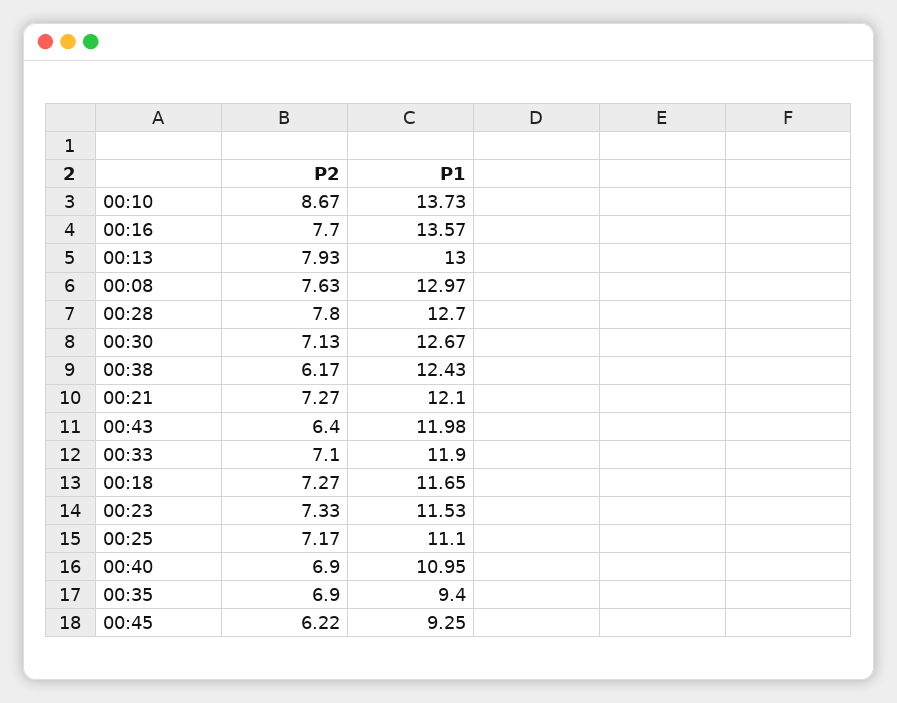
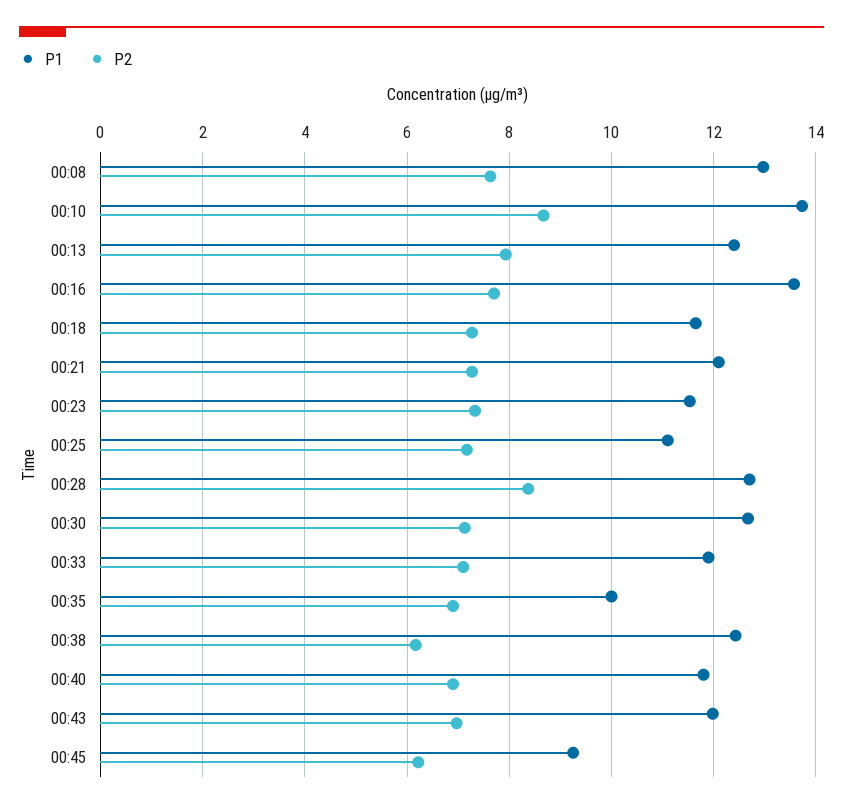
  {
    "P2": {
      "00:10": 8.67,
      "00:16": 7.7,
      "00:13": 7.93,
      "00:08": 7.63,
-     "00:28": 7.8,
+     "00:28": 8.4,
      "00:30": 7.13,
      "00:38": 6.17,
      "00:21": 7.27,
-     "00:43": 6.4,
+     "00:43": 7,
      "00:33": 7.1,
      "00:18": 7.27,
      "00:23": 7.33,
      "00:25": 7.17,
      "00:40": 6.9,
      "00:35": 6.9,
      "00:45": 6.22
    },
    "P1": {
      "00:10": 13.73,
      "00:16": 13.57,
-     "00:13": 13,
+     "00:13": 12.4,
      "00:08": 12.97,
      "00:28": 12.7,
      "00:30": 12.67,
      "00:38": 12.43,
      "00:21": 12.1,
      "00:43": 11.98,
      "00:33": 11.9,
      "00:18": 11.65,
      "00:23": 11.53,
      "00:25": 11.1,
-     "00:40": 10.95,
+     "00:40": 11.8,
-     "00:35": 9.4,
+     "00:35": 10,
      "00:45": 9.25
    }
  }

